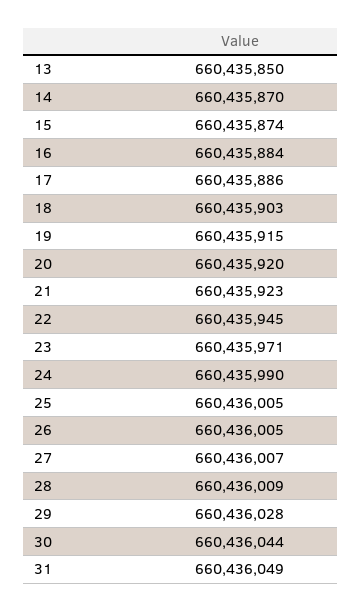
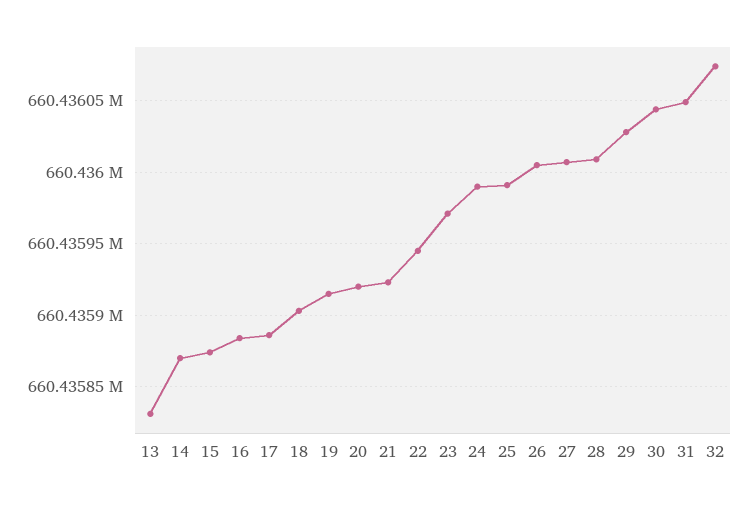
  {
-   "13": 660435850,
+   "13": 660435830,
    "14": 660435870,
    "15": 660435874,
    "16": 660435884,
    "17": 660435886,
    "18": 660435903,
    "19": 660435915,
    "20": 660435920,
    "21": 660435923,
    "22": 660435945,
    "23": 660435971,
    "24": 660435990,
-   "25": 660436005,
+   "25": 660435990,
    "26": 660436005,
    "27": 660436007,
    "28": 660436009,
    "29": 660436028,
    "30": 660436044,
-   "31": 660436049
+   "31": 660436049,
+   "32": 660436075
  }

